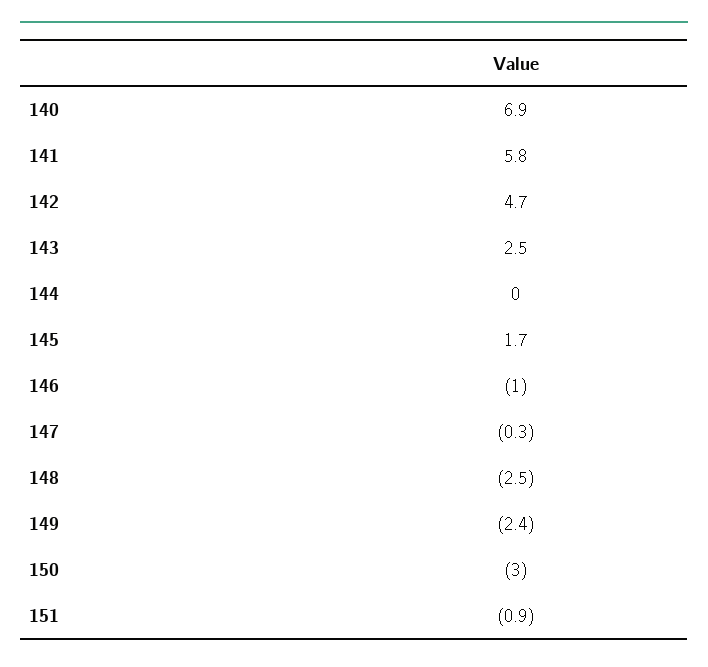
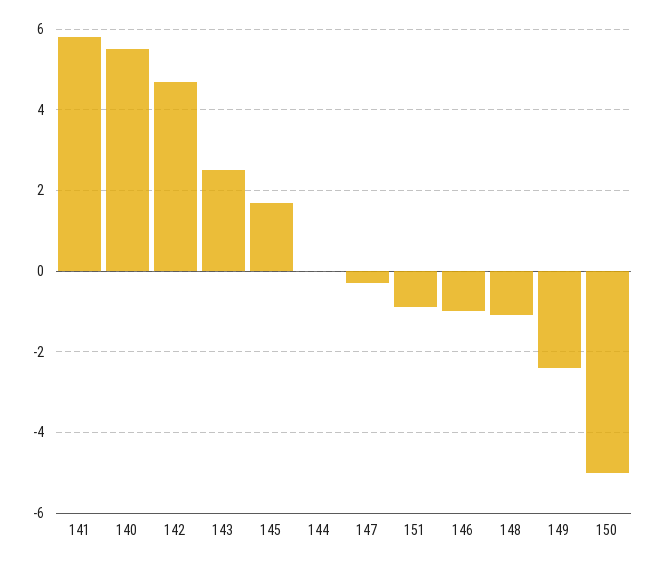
  {
-   "140": 6.9,
+   "140": 5.5,
    "141": 5.8,
    "142": 4.7,
    "143": 2.5,
    "144": 0,
    "145": 1.7,
    "146": -1,
    "147": -0.3,
-   "148": -2.5,
+   "148": -1,
    "149": -2.4,
-   "150": -3,
+   "150": -5,
    "151": -0.9
  }

